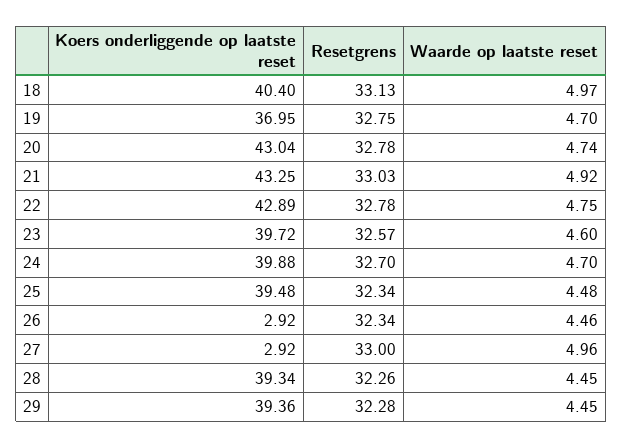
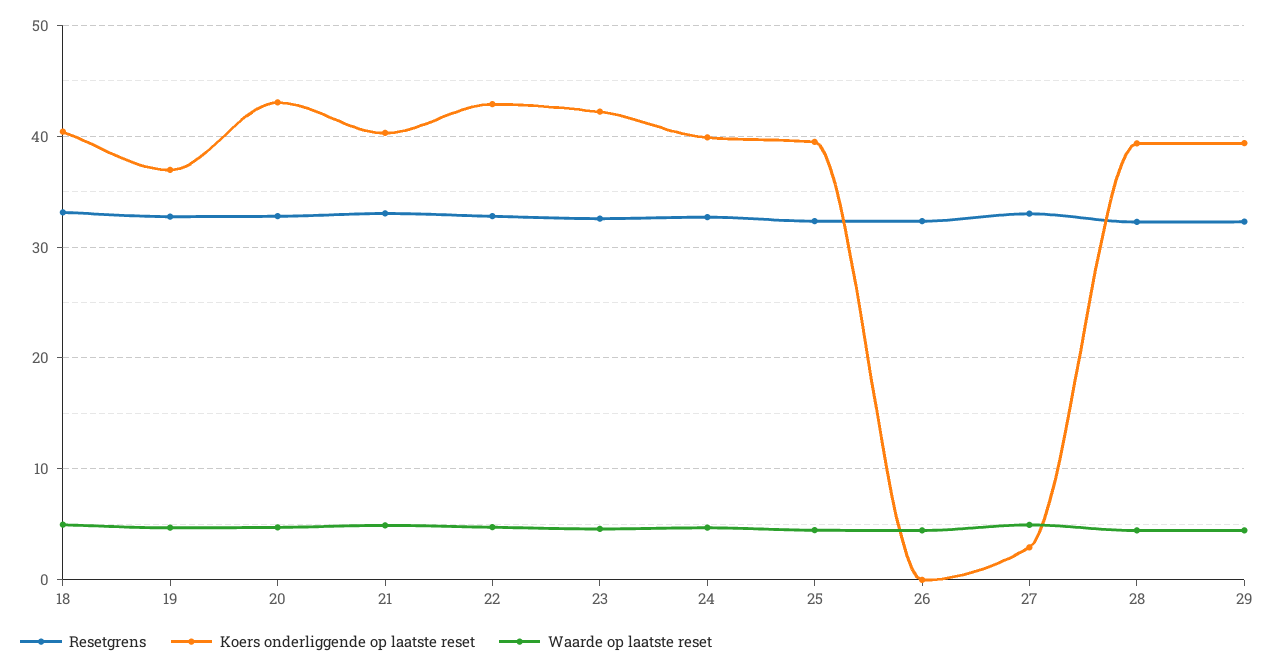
  {
    "Koers onderliggende op laatste reset": {
      "18": 40.4,
      "19": 36.95,
      "20": 43.04,
-     "21": 43.25,
+     "21": 40,
      "22": 42.89,
-     "23": 39.72,
+     "23": 42,
      "24": 39.88,
      "25": 39.48,
-     "26": 2.92,
+     "26": 0,
      "27": 2.92,
      "28": 39.34,
      "29": 39.36
    },
    "Resetgrens": {
      "18": 33.13,
      "19": 32.75,
      "20": 32.78,
      "21": 33.03,
      "22": 32.78,
      "23": 32.57,
      "24": 32.7,
      "25": 32.34,
      "26": 32.34,
      "27": 33,
      "28": 32.26,
      "29": 32.28
    },
    "Waarde op laatste reset": {
      "18": 4.97,
      "19": 4.7,
      "20": 4.74,
      "21": 4.92,
      "22": 4.75,
      "23": 4.6,
      "24": 4.7,
      "25": 4.48,
      "26": 4.46,
      "27": 4.96,
      "28": 4.45,
      "29": 4.45
    }
  }

